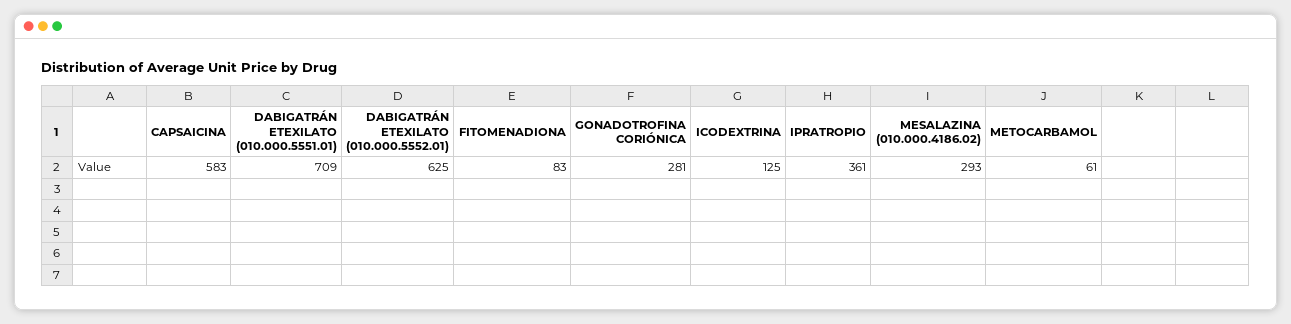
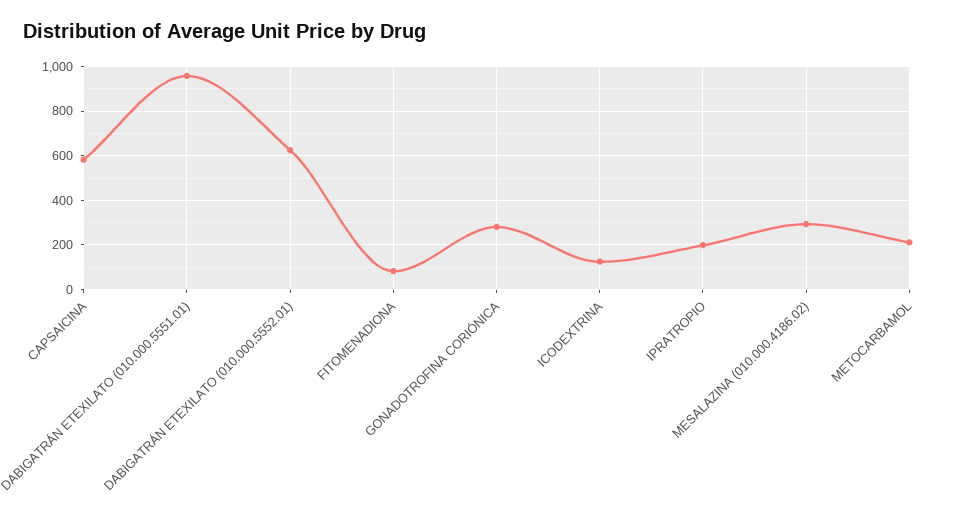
  {
    "CAPSAICINA": 583,
-   "DABIGATRÁN ETEXILATO (010.000.5551.01)": 709,
+   "DABIGATRÁN ETEXILATO (010.000.5551.01)": 950,
    "DABIGATRÁN ETEXILATO (010.000.5552.01)": 625,
    "FITOMENADIONA": 83,
    "GONADOTROFINA CORIÓNICA": 281,
    "ICODEXTRINA": 125,
-   "IPRATROPIO": 361,
+   "IPRATROPIO": 200,
    "MESALAZINA (010.000.4186.02)": 293,
-   "METOCARBAMOL": 61
+   "METOCARBAMOL": 200
  }

